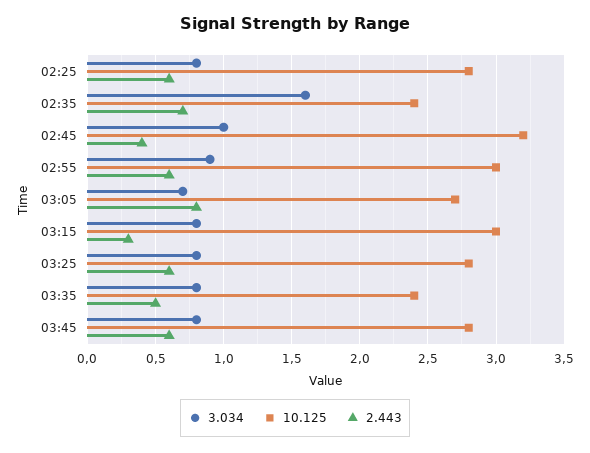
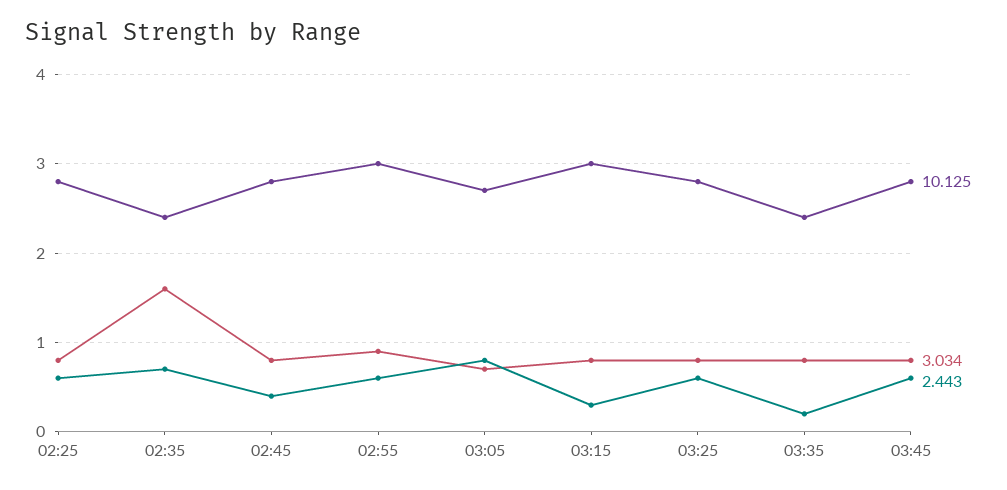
  {
    "3.034": {
      "02:25": 0.8,
      "02:35": 1.6,
-     "02:45": 1,
+     "02:45": 0.8,
      "02:55": 0.9,
      "03:05": 0.7,
      "03:15": 0.8,
      "03:25": 0.8,
      "03:35": 0.8,
      "03:45": 0.8
    },
    "10.125": {
      "02:25": 2.8,
      "02:35": 2.4,
-     "02:45": 3.2,
+     "02:45": 2.8,
      "02:55": 3,
      "03:05": 2.7,
      "03:15": 3,
      "03:25": 2.8,
      "03:35": 2.4,
      "03:45": 2.8
    },
    "2.443": {
      "02:25": 0.6,
      "02:35": 0.7,
      "02:45": 0.4,
      "02:55": 0.6,
      "03:05": 0.8,
      "03:15": 0.3,
      "03:25": 0.6,
-     "03:35": 0.5,
+     "03:35": 0.2,
      "03:45": 0.6
    }
  }

